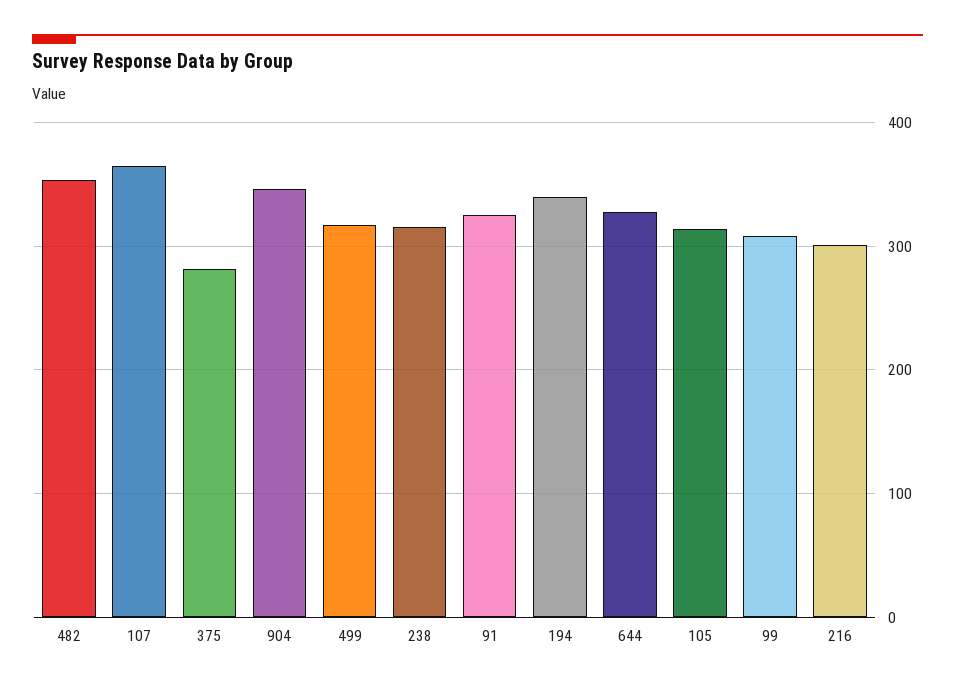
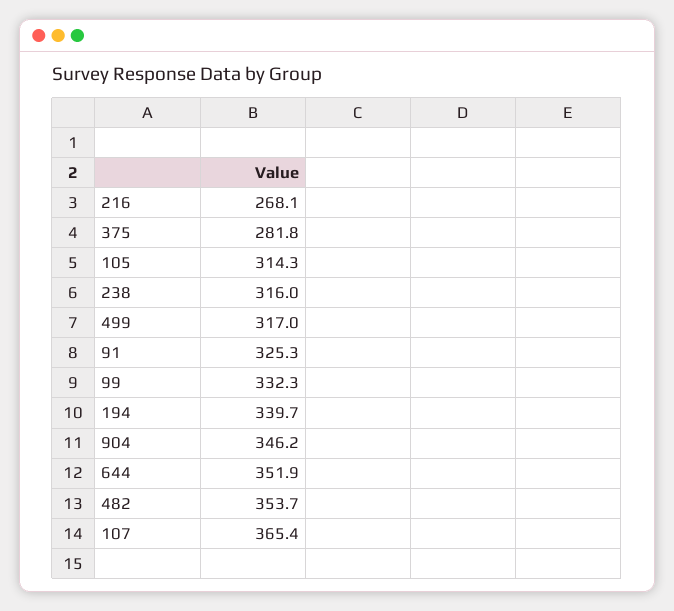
  {
    "482": 353.7,
    "107": 365.4,
    "375": 281.8,
    "904": 346.2,
    "499": 317,
    "238": 316,
    "91": 325.3,
    "194": 339.7,
-   "644": 330,
+   "644": 351.9,
    "105": 314.3,
-   "99": 310,
+   "99": 332.3,
-   "216": 300
+   "216": 268.1
  }

